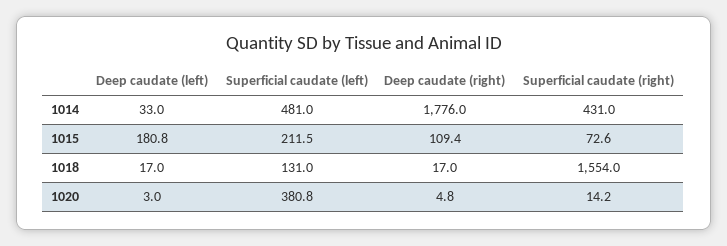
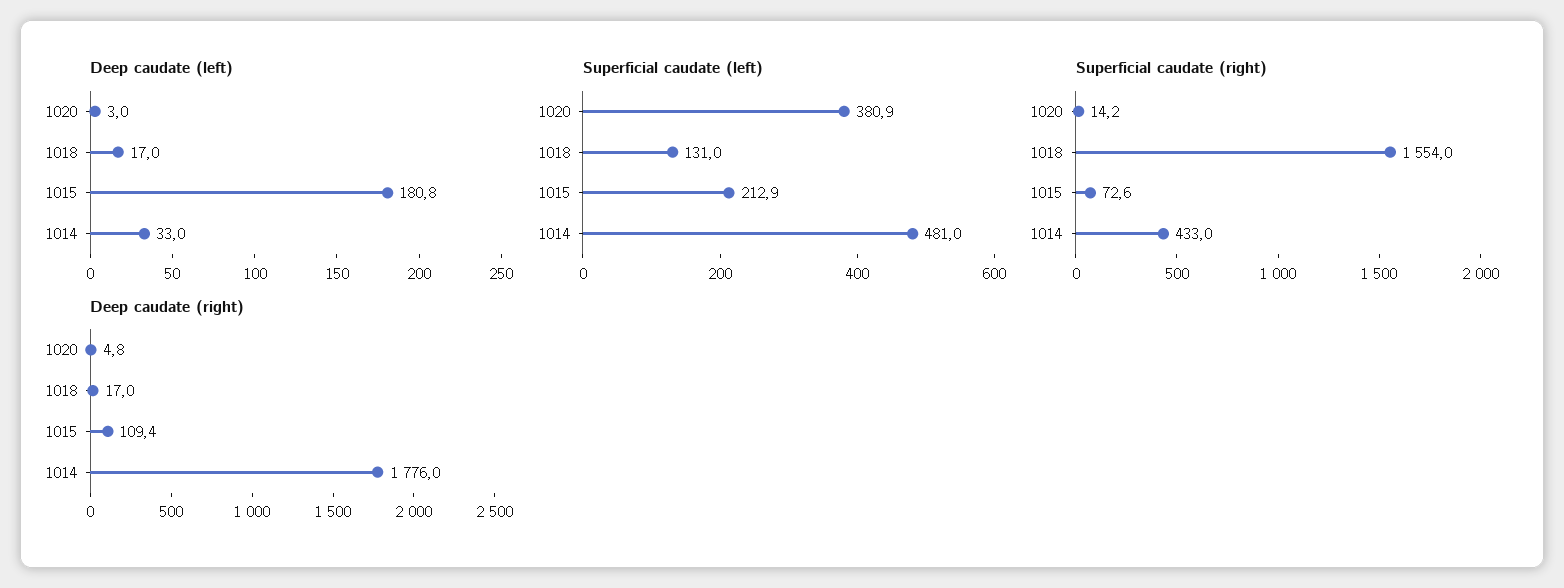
  {
    "Deep caudate (left)": {
      "1014": 33,
      "1015": 180.8,
      "1018": 17,
      "1020": 3
    },
    "Superficial caudate (left)": {
      "1014": 481,
-     "1015": 211.5,
+     "1015": 212.9,
      "1018": 131,
-     "1020": 380.8
+     "1020": 380.9
    },
    "Deep caudate (right)": {
      "1014": 1776,
      "1015": 109.4,
      "1018": 17,
      "1020": 4.8
    },
    "Superficial caudate (right)": {
-     "1014": 431,
+     "1014": 433,
      "1015": 72.6,
      "1018": 1554,
      "1020": 14.2
    }
  }

